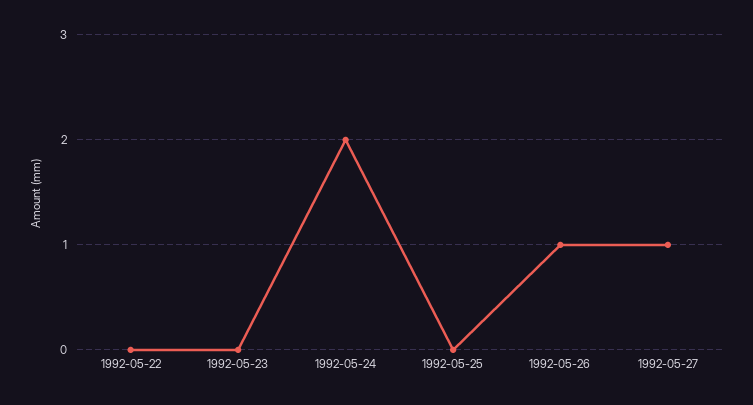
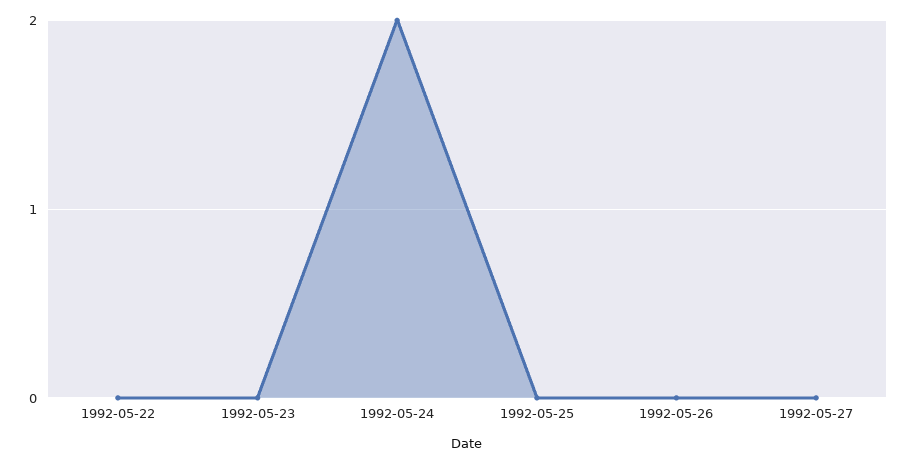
  {
    "1992-05-22": 0,
    "1992-05-23": 0,
    "1992-05-24": 2,
    "1992-05-25": 0,
-   "1992-05-26": 1,
+   "1992-05-26": 0,
-   "1992-05-27": 1
+   "1992-05-27": 0
  }

